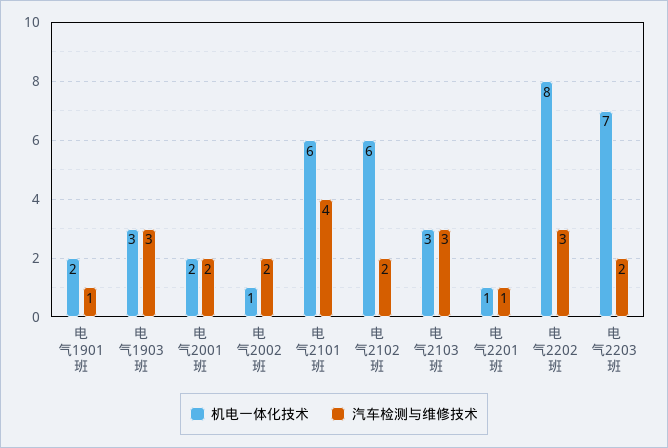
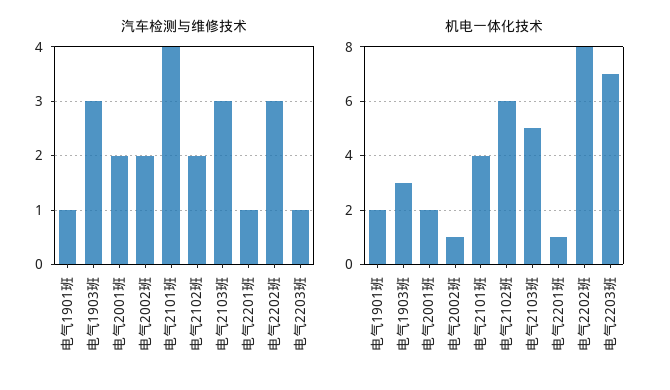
  {
    "机电一体化技术": {
      "电气1901班": 2,
      "电气1903班": 3,
      "电气2001班": 2,
      "电气2002班": 1,
-     "电气2101班": 6,
+     "电气2101班": 4,
      "电气2102班": 6,
-     "电气2103班": 3,
+     "电气2103班": 5,
      "电气2201班": 1,
      "电气2202班": 8,
      "电气2203班": 7
    },
    "汽车检测与维修技术": {
      "电气1901班": 1,
      "电气1903班": 3,
      "电气2001班": 2,
      "电气2002班": 2,
      "电气2101班": 4,
      "电气2102班": 2,
      "电气2103班": 3,
      "电气2201班": 1,
      "电气2202班": 3,
-     "电气2203班": 2
+     "电气2203班": 1
    }
  }

